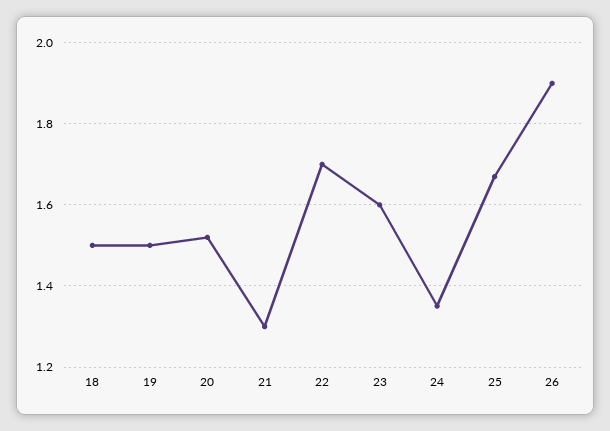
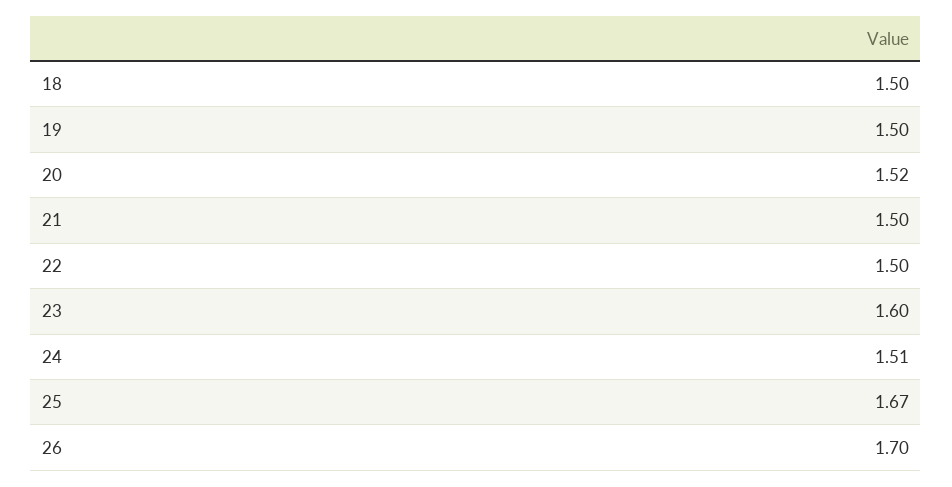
  {
    "18": 1.5,
    "19": 1.5,
    "20": 1.52,
-   "21": 1.3,
+   "21": 1.5,
-   "22": 1.7,
+   "22": 1.5,
    "23": 1.6,
-   "24": 1.35,
+   "24": 1.51,
    "25": 1.67,
-   "26": 1.9
+   "26": 1.7
  }

